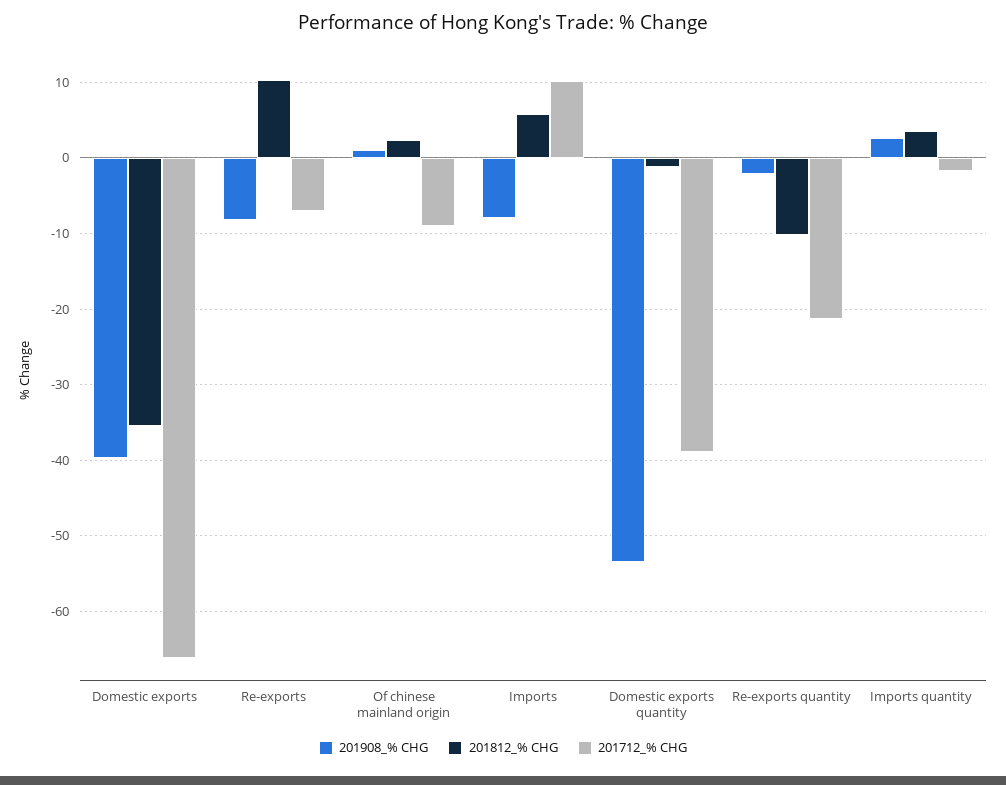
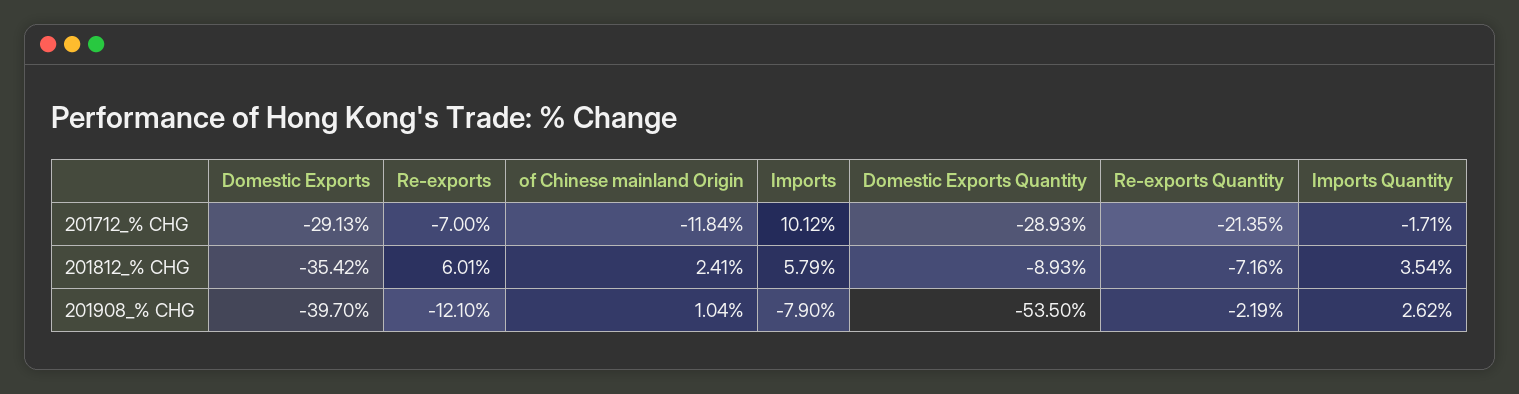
  {
    "201908_% CHG": {
      "Domestic exports": -39.7,
-     "Re-exports": -8,
+     "Re-exports": -12.1,
      "Of chinese mainland origin": 1.04,
      "Imports": -7.9,
      "Domestic exports quantity": -53.5,
      "Re-exports quantity": -2.19,
      "Imports quantity": 2.62
    },
    "201812_% CHG": {
      "Domestic exports": -35.42,
-     "Re-exports": 10,
+     "Re-exports": 6.01,
      "Of chinese mainland origin": 2.41,
      "Imports": 5.79,
-     "Domestic exports quantity": -1,
+     "Domestic exports quantity": -8.93,
-     "Re-exports quantity": -10,
+     "Re-exports quantity": -7.16,
      "Imports quantity": 3.54
    },
    "201712_% CHG": {
-     "Domestic exports": -66,
+     "Domestic exports": -29.13,
      "Re-exports": -7,
-     "Of chinese mainland origin": -9,
+     "Of chinese mainland origin": -11.84,
      "Imports": 10.12,
-     "Domestic exports quantity": -39,
+     "Domestic exports quantity": -28.93,
      "Re-exports quantity": -21.35,
      "Imports quantity": -1.71
    }
  }

